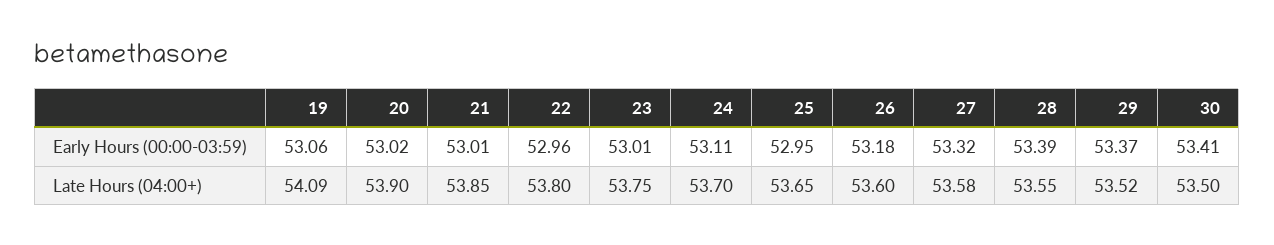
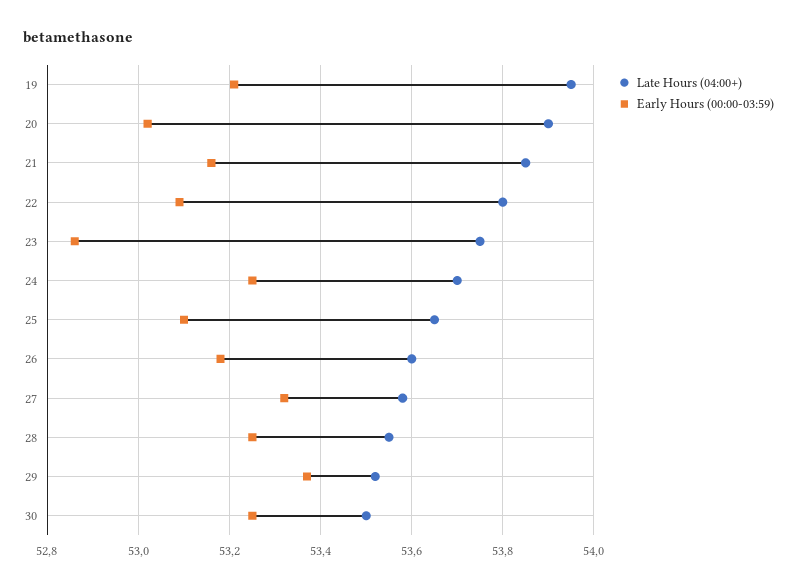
  {
    "Early Hours (00:00-03:59)": {
-     "19": 53.06,
+     "19": 53.2,
      "20": 53.02,
-     "21": 53.01,
+     "21": 53.15,
-     "22": 52.96,
+     "22": 53.1,
-     "23": 53.01,
+     "23": 52.85,
-     "24": 53.11,
+     "24": 53.25,
-     "25": 52.95,
+     "25": 53.1,
      "26": 53.18,
      "27": 53.32,
-     "28": 53.39,
+     "28": 53.25,
      "29": 53.37,
-     "30": 53.41
+     "30": 53.25
    },
    "Late Hours (04:00+)": {
-     "19": 54.09,
+     "19": 53.95,
      "20": 53.9,
      "21": 53.85,
      "22": 53.8,
      "23": 53.75,
      "24": 53.7,
      "25": 53.65,
      "26": 53.6,
      "27": 53.58,
      "28": 53.55,
      "29": 53.52,
      "30": 53.5
    }
  }

